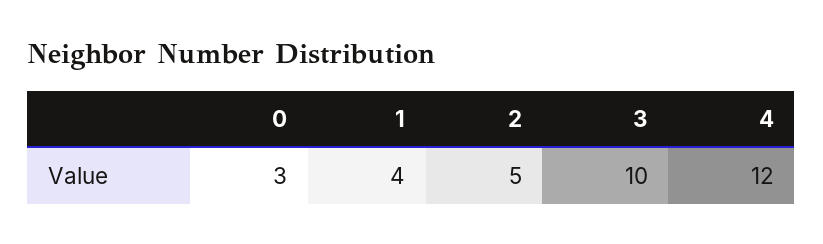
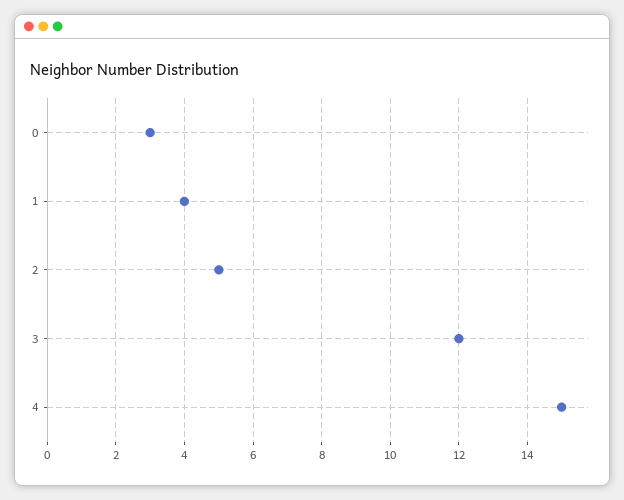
  {
    "0": 3,
    "1": 4,
    "2": 5,
-   "3": 10,
+   "3": 12,
-   "4": 12
+   "4": 15
  }

